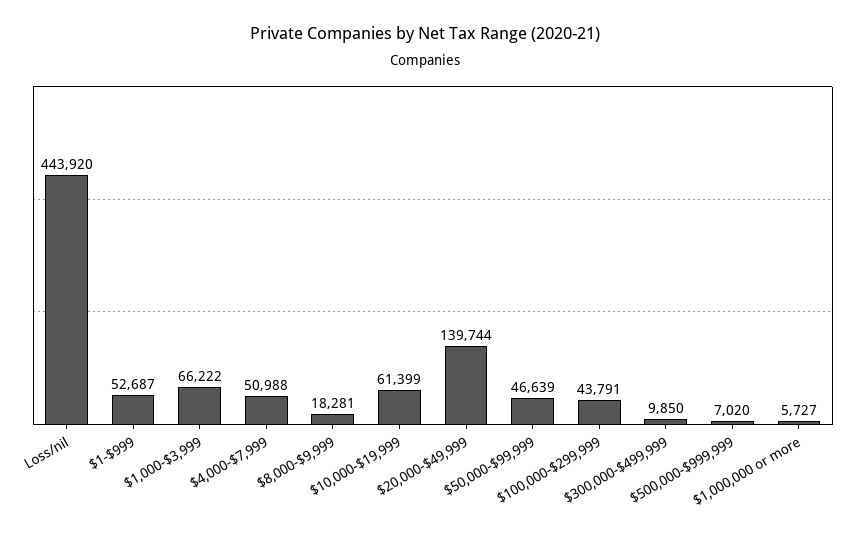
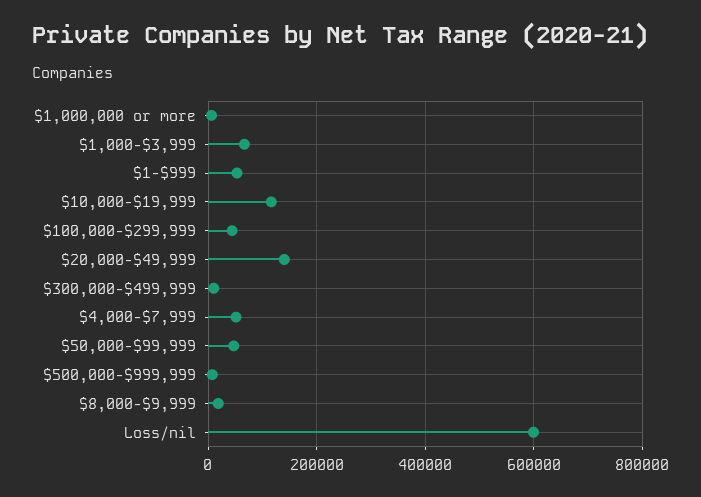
  {
-   "Loss/nil": 443920,
+   "Loss/nil": 600000,
    "$1-$999": 52687,
    "$1,000-$3,999": 66222,
    "$4,000-$7,999": 50988,
    "$8,000-$9,999": 18281,
-   "$10,000-$19,999": 61399,
+   "$10,000-$19,999": 120000,
    "$20,000-$49,999": 139744,
    "$50,000-$99,999": 46639,
    "$100,000-$299,999": 43791,
    "$300,000-$499,999": 9850,
    "$500,000-$999,999": 7020,
    "$1,000,000 or more": 5727
  }

